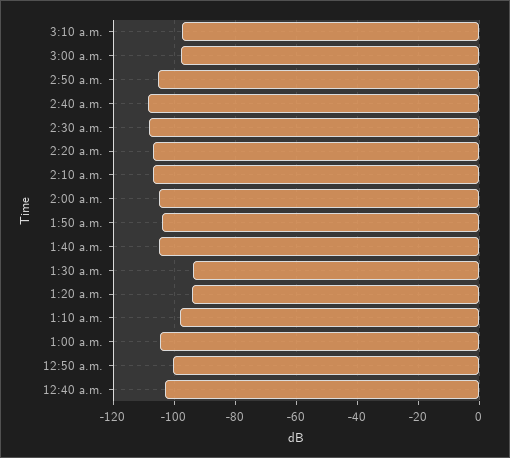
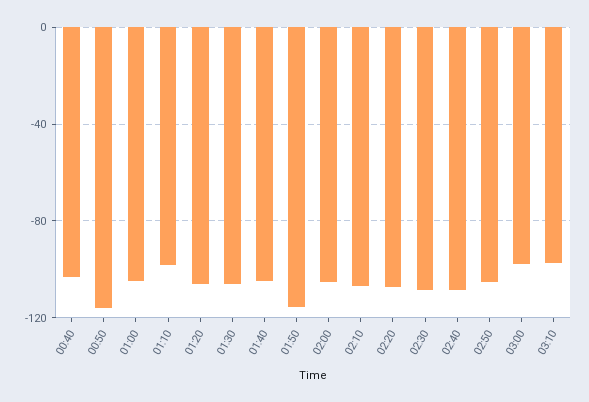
  {
    "3:10 a.m.": -98,
    "3:00 a.m.": -98,
    "2:50 a.m.": -106,
    "2:40 a.m.": -108,
    "2:30 a.m.": -108,
    "2:20 a.m.": -108,
    "2:10 a.m.": -108,
    "2:00 a.m.": -106,
-   "1:50 a.m.": -104,
+   "1:50 a.m.": -115,
    "1:40 a.m.": -104,
-   "1:30 a.m.": -94,
+   "1:30 a.m.": -105,
-   "1:20 a.m.": -94,
+   "1:20 a.m.": -105,
    "1:10 a.m.": -98,
    "1:00 a.m.": -104,
-   "12:50 a.m.": -100,
+   "12:50 a.m.": -115,
    "12:40 a.m.": -104
  }

